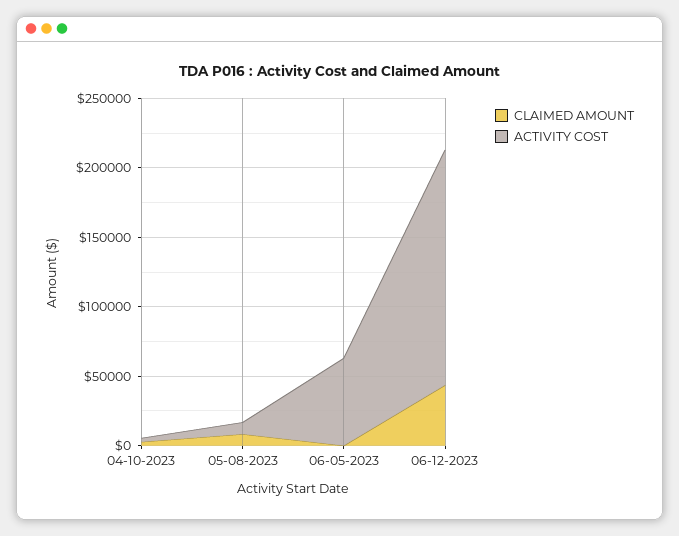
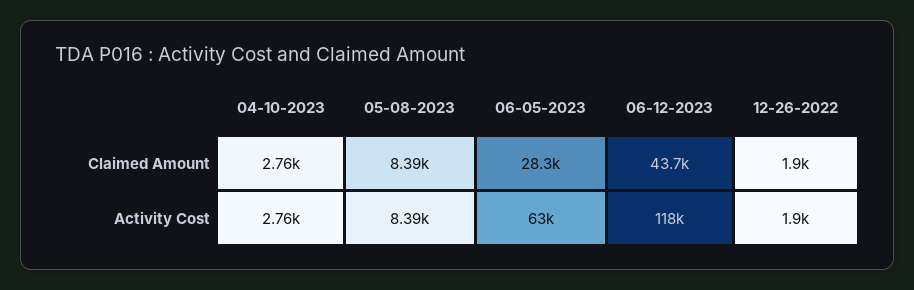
  {
    "CLAIMED AMOUNT": {
      "04-10-2023": 2760,
      "05-08-2023": 8390,
-     "06-05-2023": 0,
+     "06-05-2023": 28300,
-     "06-12-2023": 43700
+     "06-12-2023": 43700,
+     "12-26-2022": 1900
    },
    "ACTIVITY COST": {
      "04-10-2023": 2760,
      "05-08-2023": 8390,
      "06-05-2023": 63000,
-     "06-12-2023": 170000
+     "06-12-2023": 118000,
+     "12-26-2022": 1900
    }
  }

